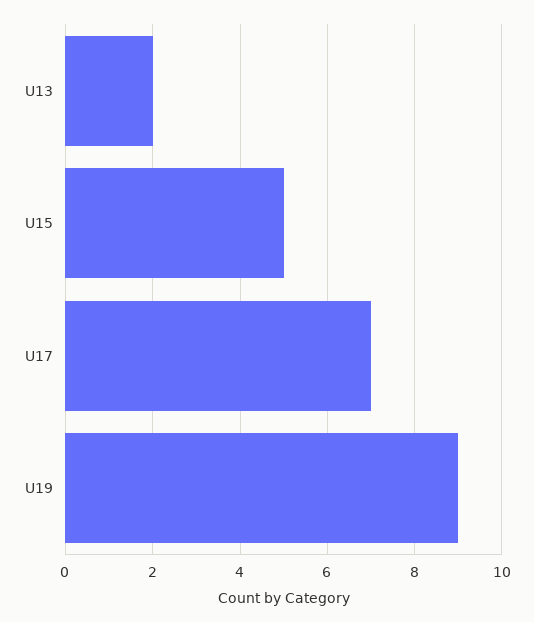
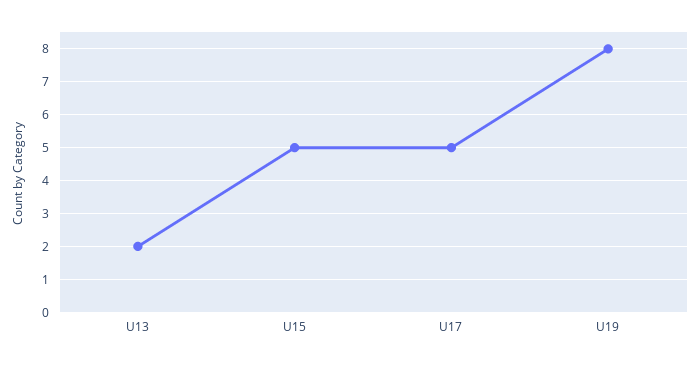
  {
    "U13": 2,
    "U15": 5,
-   "U17": 7,
+   "U17": 5,
-   "U19": 9
+   "U19": 8
  }

